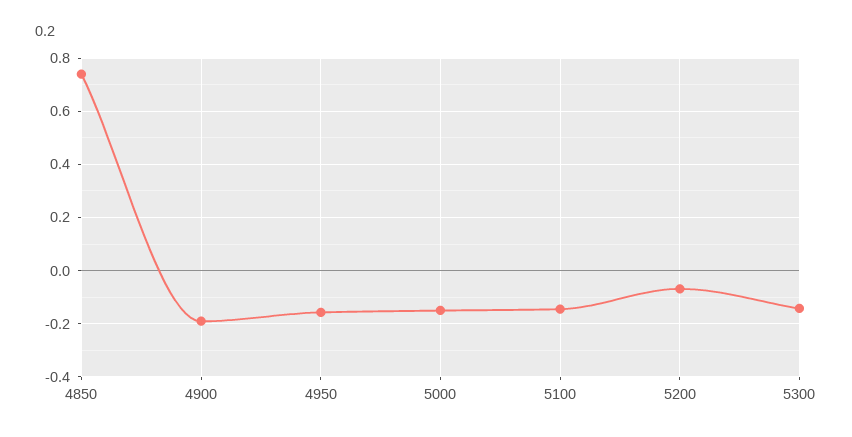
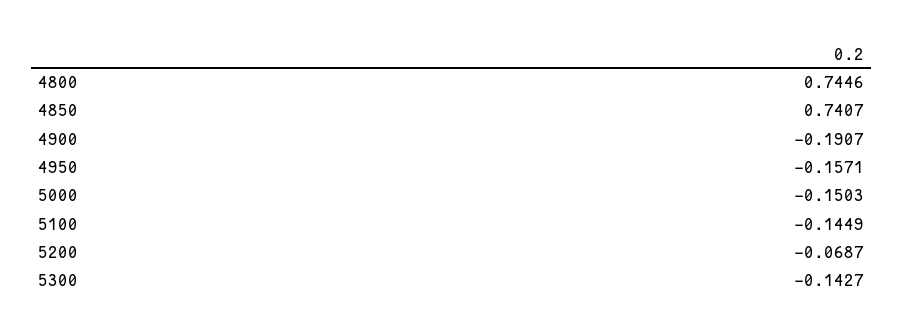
  {
    "4850": 0.7407,
    "4900": -0.1907,
    "4950": -0.1571,
    "5000": -0.1503,
    "5100": -0.1449,
    "5200": -0.0687,
-   "5300": -0.1427
+   "5300": -0.1427,
+   "4800": 0.7446
  }

